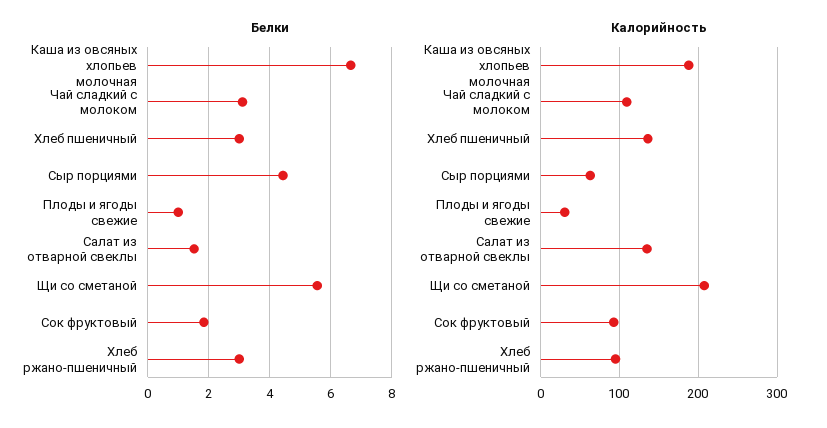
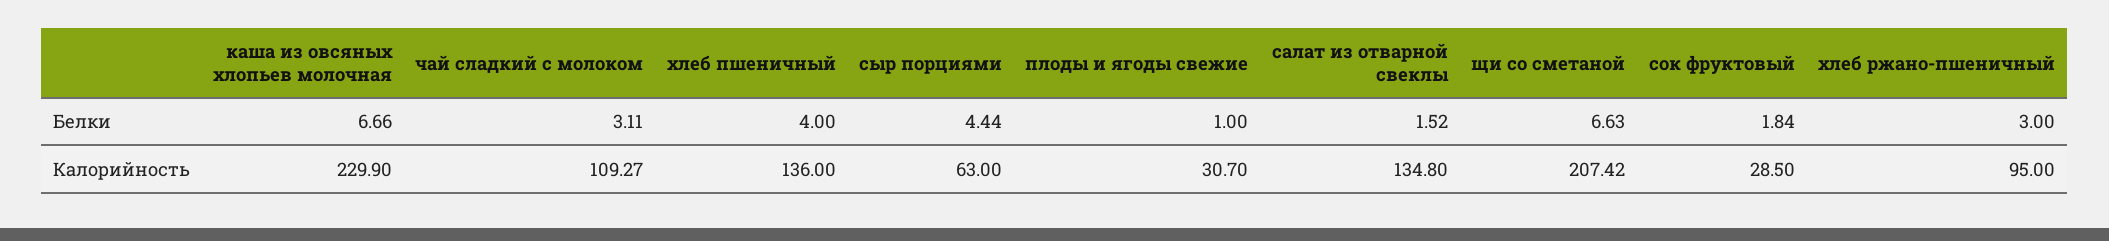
  {
    "Белки": {
      "Каша из овсяных хлопьев молочная": 6.66,
      "Чай сладкий с молоком": 3.11,
-     "Хлеб пшеничный": 3,
+     "Хлеб пшеничный": 4,
      "Сыр порциями": 4.44,
      "Плоды и ягоды свежие": 1,
      "Салат из отварной свеклы": 1.52,
-     "Щи со сметаной": 5.6,
+     "Щи со сметаной": 6.63,
      "Сок фруктовый": 1.84,
      "Хлеб ржано-пшеничный": 3
    },
    "Калорийность": {
-     "Каша из овсяных хлопьев молочная": 190,
+     "Каша из овсяных хлопьев молочная": 229.9,
      "Чай сладкий с молоком": 109.27,
      "Хлеб пшеничный": 136,
      "Сыр порциями": 63,
      "Плоды и ягоды свежие": 30.7,
      "Салат из отварной свеклы": 134.8,
      "Щи со сметаной": 207.42,
-     "Сок фруктовый": 90,
+     "Сок фруктовый": 28.5,
      "Хлеб ржано-пшеничный": 95
    }
  }

